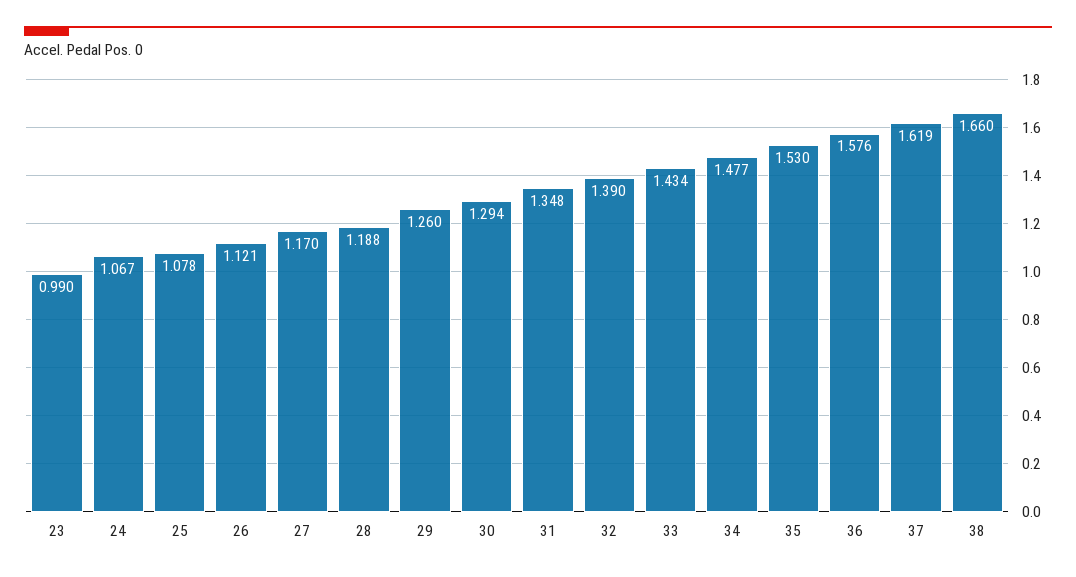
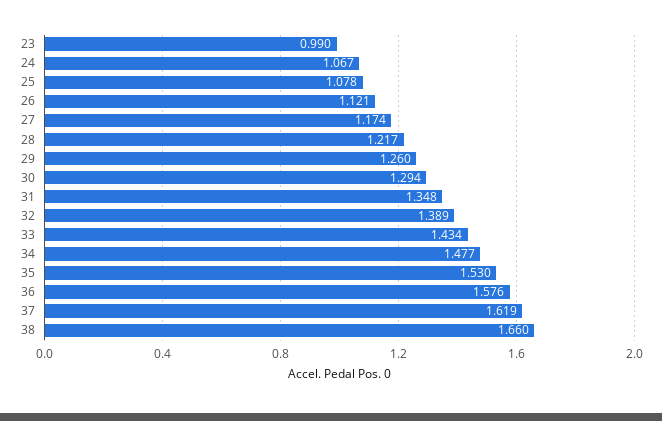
  {
    "23": 0.99,
    "24": 1.067,
    "25": 1.078,
    "26": 1.121,
-   "27": 1.17,
+   "27": 1.174,
-   "28": 1.188,
+   "28": 1.217,
    "29": 1.26,
    "30": 1.294,
    "31": 1.348,
-   "32": 1.39,
+   "32": 1.389,
    "33": 1.434,
    "34": 1.477,
    "35": 1.53,
    "36": 1.576,
    "37": 1.619,
    "38": 1.66
  }

